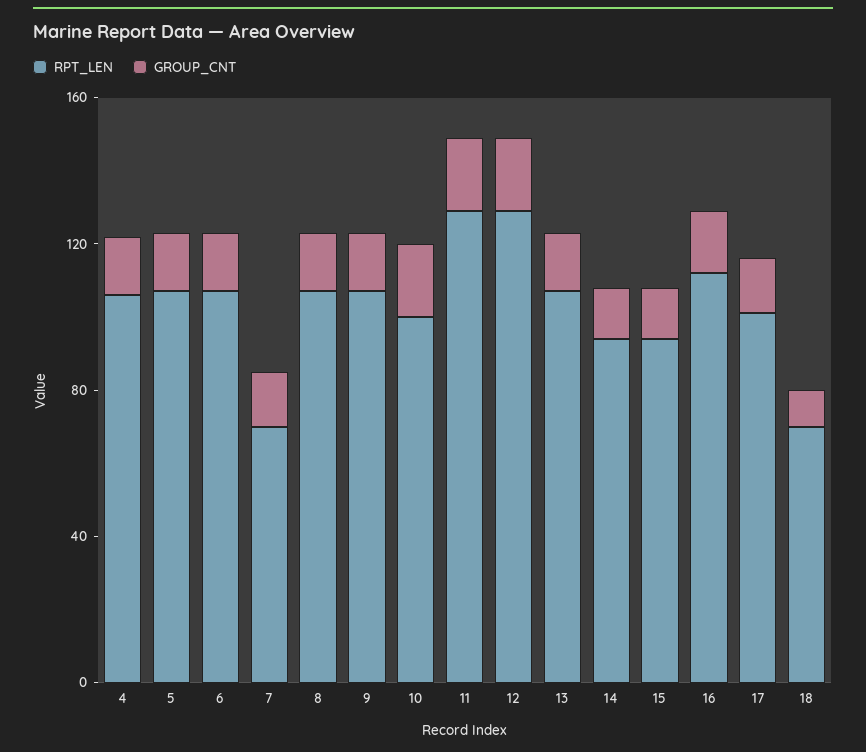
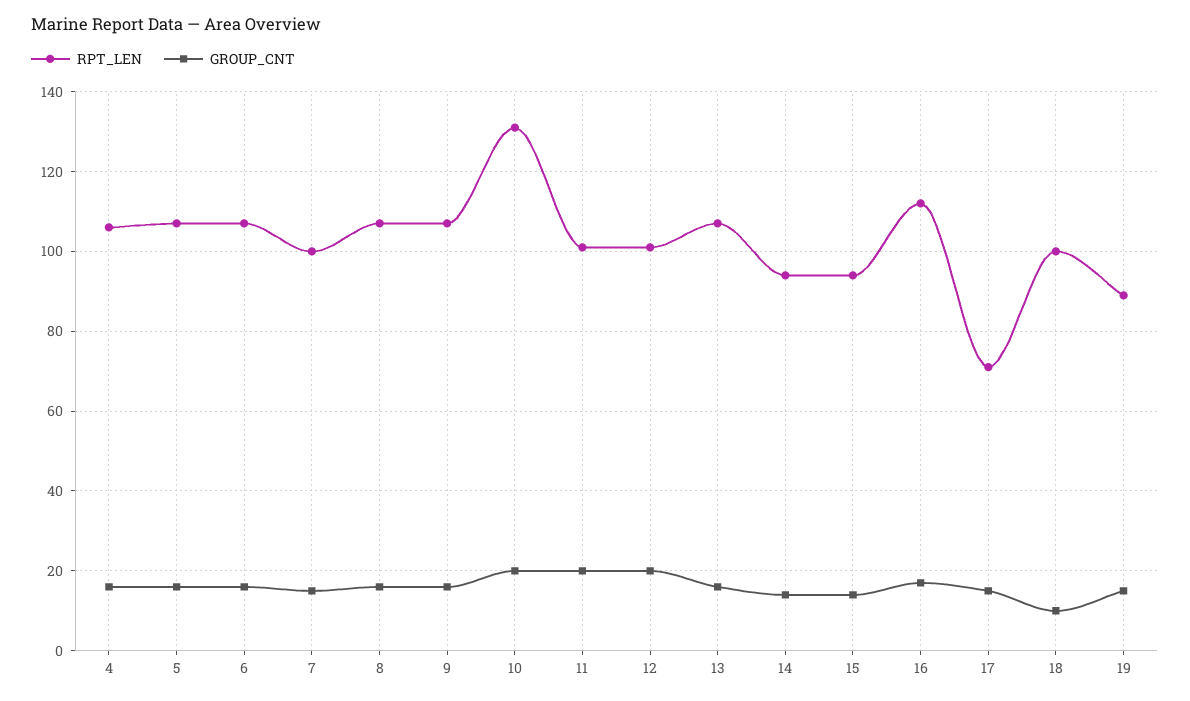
  {
    "RPT_LEN": {
      "4": 105,
      "5": 105,
      "6": 105,
-     "7": 70,
+     "7": 100,
      "8": 105,
      "9": 105,
-     "10": 100,
+     "10": 130,
-     "11": 130,
+     "11": 100,
-     "12": 130,
+     "12": 100,
      "13": 105,
      "14": 95,
      "15": 95,
      "16": 110,
-     "17": 100,
+     "17": 70,
-     "18": 70
+     "18": 100,
+     "19": 90
    },
    "GROUP_CNT": {
      "4": 15,
      "5": 15,
      "6": 15,
      "7": 15,
      "8": 15,
      "9": 15,
      "10": 20,
      "11": 20,
      "12": 20,
      "13": 15,
      "14": 15,
      "15": 15,
      "16": 15,
      "17": 15,
-     "18": 10
+     "18": 10,
+     "19": 15
    }
  }

